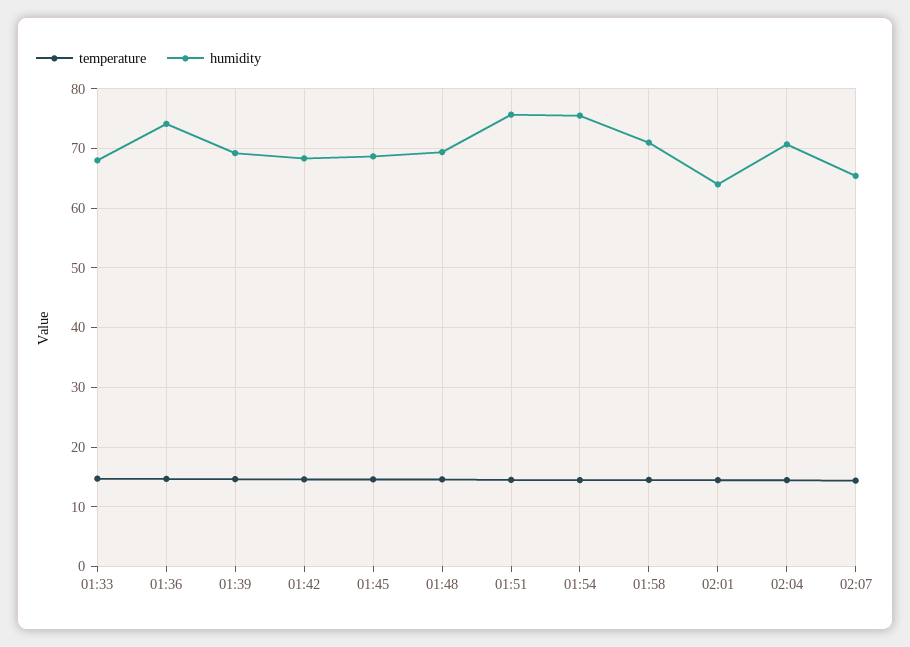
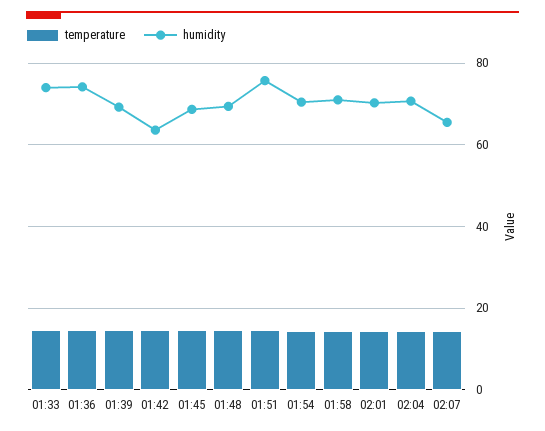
  {
    "temperature": {
      "01:33": 14,
      "01:36": 14,
      "01:39": 14,
      "01:42": 14,
      "01:45": 14,
      "01:48": 14,
      "01:51": 14,
      "01:54": 14,
      "01:58": 14,
      "02:01": 14,
      "02:04": 14,
      "02:07": 14
    },
    "humidity": {
-     "01:33": 68,
+     "01:33": 74,
      "01:36": 74,
      "01:39": 70,
-     "01:42": 68,
+     "01:42": 64,
      "01:45": 68,
      "01:48": 70,
      "01:51": 76,
-     "01:54": 76,
+     "01:54": 70,
      "01:58": 70,
-     "02:01": 64,
+     "02:01": 70,
      "02:04": 70,
      "02:07": 66
    }
  }

